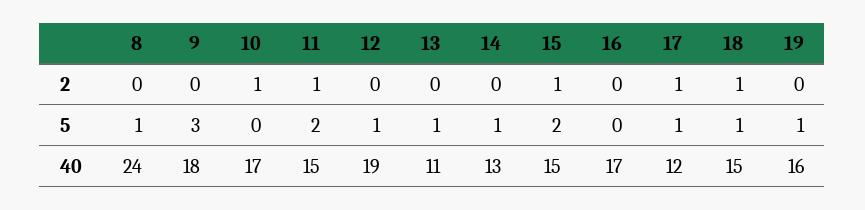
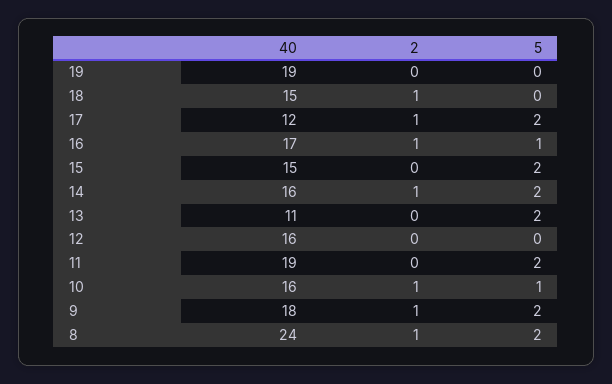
  {
    "8": {
-     "2": 0,
+     "2": 1,
-     "5": 1,
+     "5": 2,
      "40": 24
    },
    "9": {
-     "2": 0,
+     "2": 1,
-     "5": 3,
+     "5": 2,
      "40": 18
    },
    "10": {
      "2": 1,
-     "5": 0,
+     "5": 1,
-     "40": 17
+     "40": 16
    },
    "11": {
-     "2": 1,
+     "2": 0,
      "5": 2,
-     "40": 15
+     "40": 19
    },
    "12": {
      "2": 0,
-     "5": 1,
+     "5": 0,
-     "40": 19
+     "40": 16
    },
    "13": {
      "2": 0,
-     "5": 1,
+     "5": 2,
      "40": 11
    },
    "14": {
-     "2": 0,
+     "2": 1,
-     "5": 1,
+     "5": 2,
-     "40": 13
+     "40": 16
    },
    "15": {
-     "2": 1,
+     "2": 0,
      "5": 2,
      "40": 15
    },
    "16": {
-     "2": 0,
+     "2": 1,
-     "5": 0,
+     "5": 1,
      "40": 17
    },
    "17": {
      "2": 1,
-     "5": 1,
+     "5": 2,
      "40": 12
    },
    "18": {
      "2": 1,
-     "5": 1,
+     "5": 0,
      "40": 15
    },
    "19": {
      "2": 0,
-     "5": 1,
+     "5": 0,
-     "40": 16
+     "40": 19
    }
  }

